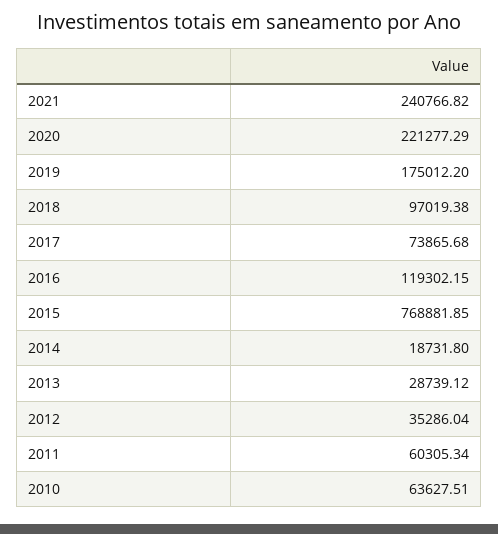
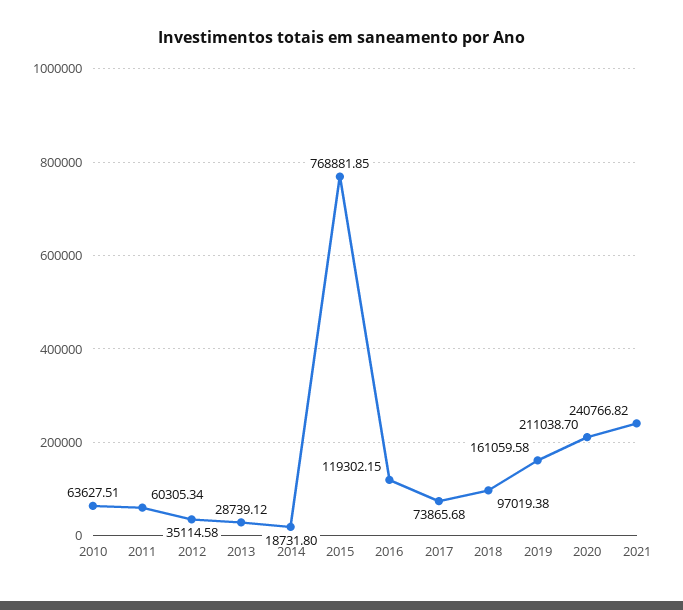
  {
    "2021": 240766.82,
-   "2020": 221277.29,
+   "2020": 211038.7,
-   "2019": 175012.2,
+   "2019": 161059.58,
    "2018": 97019.38,
    "2017": 73865.68,
    "2016": 119302.15,
    "2015": 768881.85,
    "2014": 18731.8,
    "2013": 28739.12,
-   "2012": 35286.04,
+   "2012": 35114.58,
    "2011": 60305.34,
    "2010": 63627.51
  }

